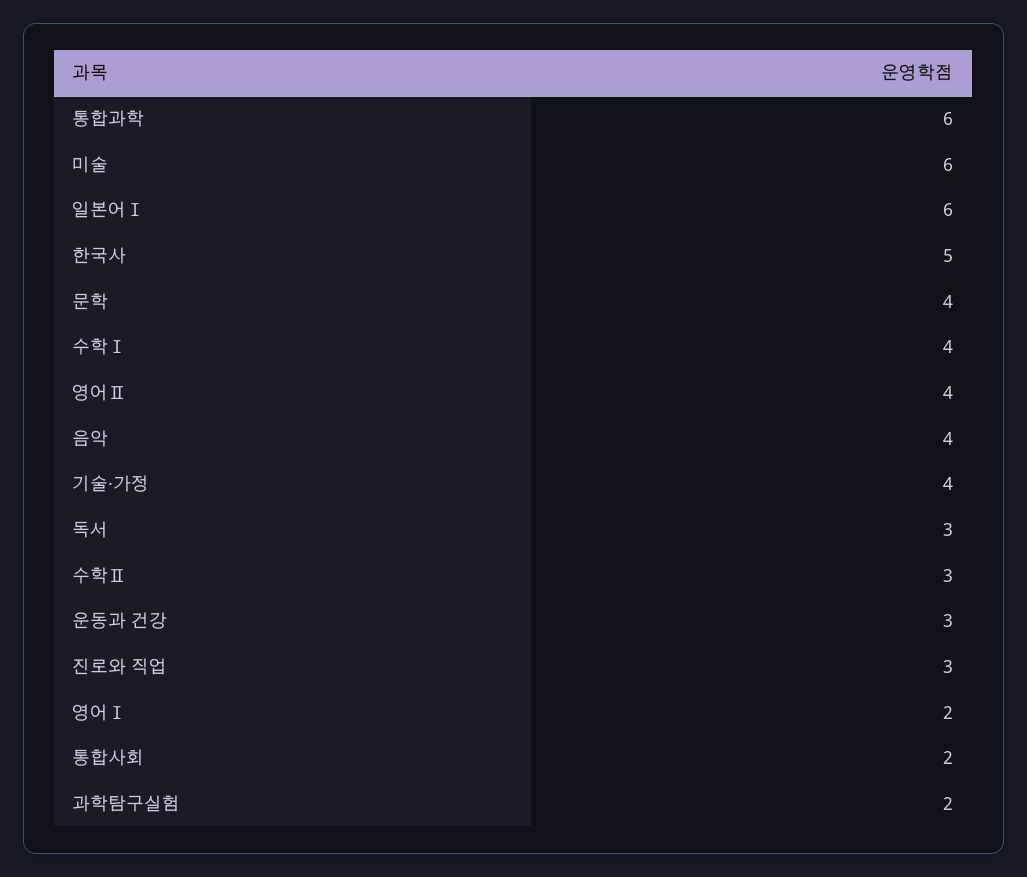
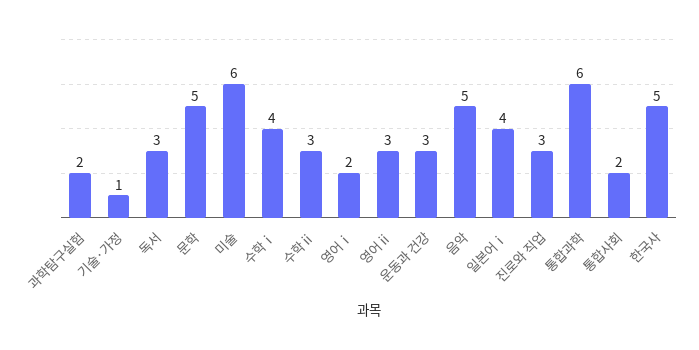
  {
    "통합과학": 6,
    "미술": 6,
-   "일본어Ⅰ": 6,
+   "일본어Ⅰ": 4,
    "한국사": 5,
-   "문학": 4,
+   "문학": 5,
    "수학Ⅰ": 4,
-   "영어Ⅱ": 4,
+   "영어Ⅱ": 3,
-   "음악": 4,
+   "음악": 5,
-   "기술·가정": 4,
+   "기술·가정": 1,
    "독서": 3,
    "수학Ⅱ": 3,
    "운동과 건강": 3,
    "진로와 직업": 3,
    "영어Ⅰ": 2,
    "통합사회": 2,
    "과학탐구실험": 2
  }

